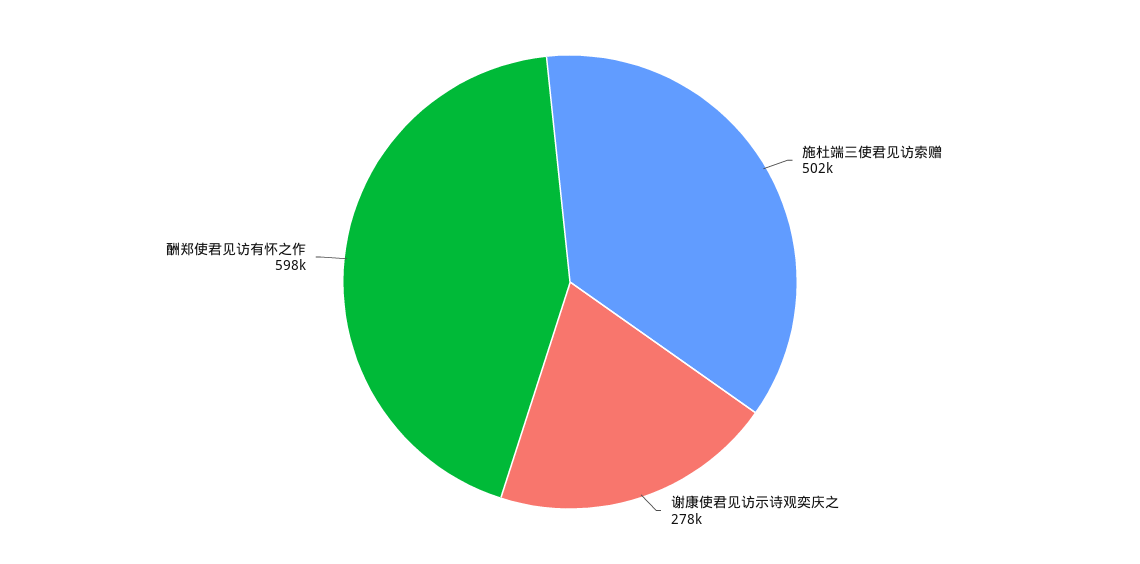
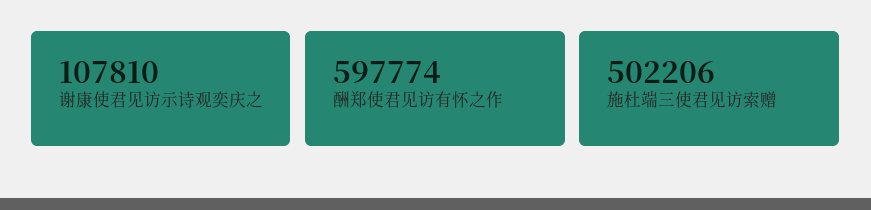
  {
    "施杜端三使君见访索赠": 502206,
-   "谢康使君见访示诗观奕庆之": 278000,
+   "谢康使君见访示诗观奕庆之": 107810,
    "酬郑使君见访有怀之作": 597774
  }

